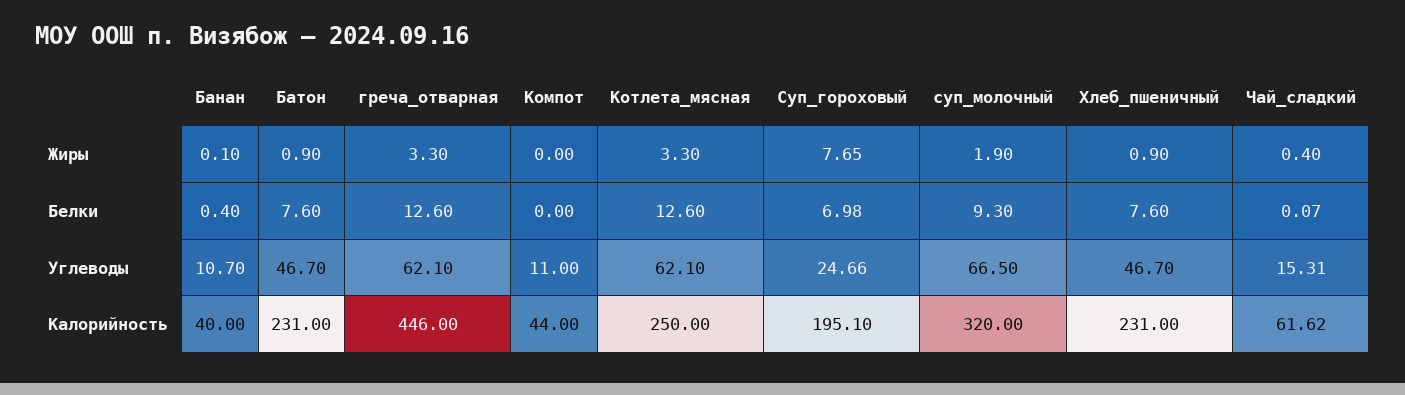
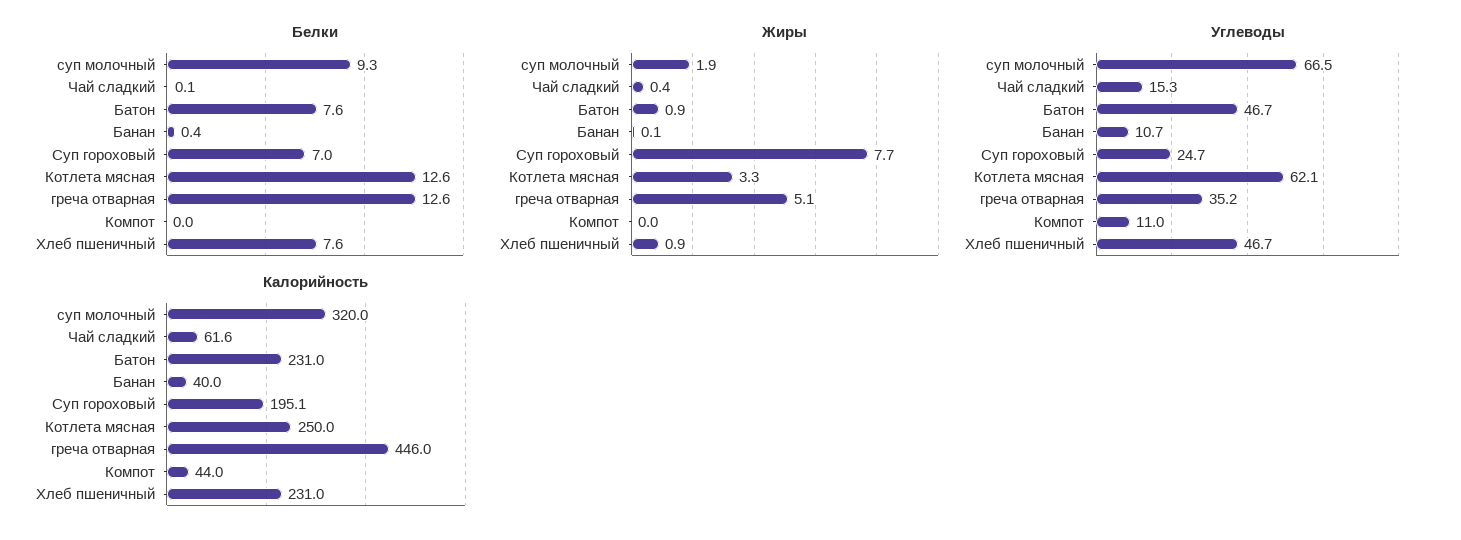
  {
    "Жиры": {
      "Банан": 0.1,
      "Батон": 0.9,
-     "греча_отварная": 3.3,
+     "греча_отварная": 5.1,
      "Компот": 0,
      "Котлета_мясная": 3.3,
      "Суп_гороховый": 7.65,
      "суп_молочный": 1.9,
      "Хлеб_пшеничный": 0.9,
      "Чай_сладкий": 0.4
    },
    "Белки": {
      "Банан": 0.4,
      "Батон": 7.6,
      "греча_отварная": 12.6,
      "Компот": 0,
      "Котлета_мясная": 12.6,
      "Суп_гороховый": 6.98,
      "суп_молочный": 9.3,
      "Хлеб_пшеничный": 7.6,
      "Чай_сладкий": 0.07
    },
    "Углеводы": {
      "Банан": 10.7,
      "Батон": 46.7,
-     "греча_отварная": 62.1,
+     "греча_отварная": 35.2,
      "Компот": 11,
      "Котлета_мясная": 62.1,
      "Суп_гороховый": 24.66,
      "суп_молочный": 66.5,
      "Хлеб_пшеничный": 46.7,
      "Чай_сладкий": 15.31
    },
    "Калорийность": {
      "Банан": 40,
      "Батон": 231,
      "греча_отварная": 446,
      "Компот": 44,
      "Котлета_мясная": 250,
      "Суп_гороховый": 195.1,
      "суп_молочный": 320,
      "Хлеб_пшеничный": 231,
      "Чай_сладкий": 61.62
    }
  }

